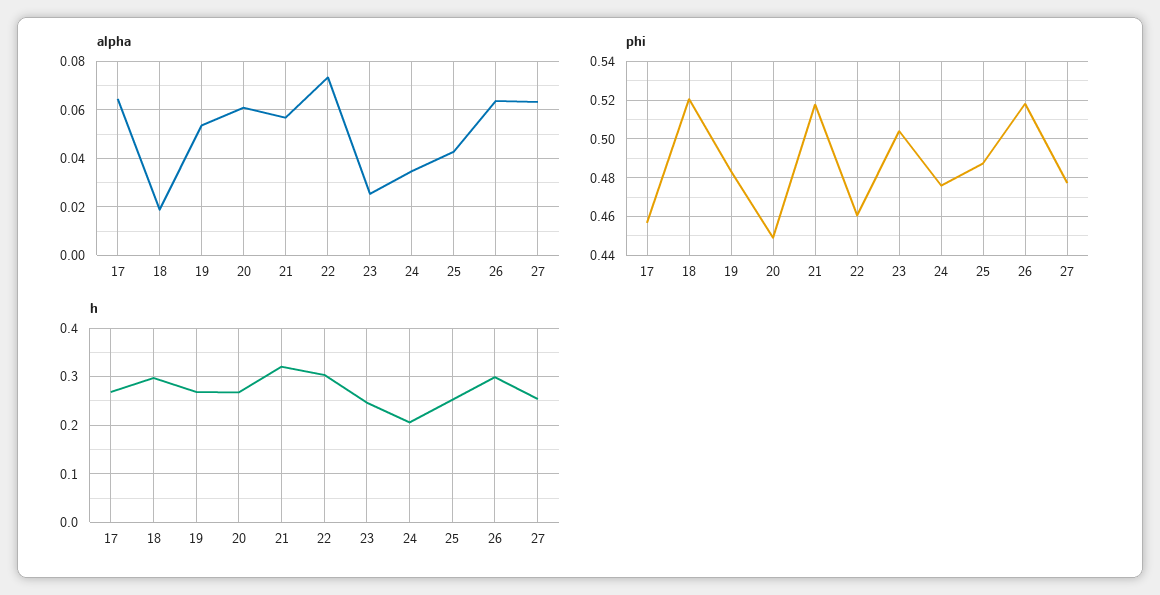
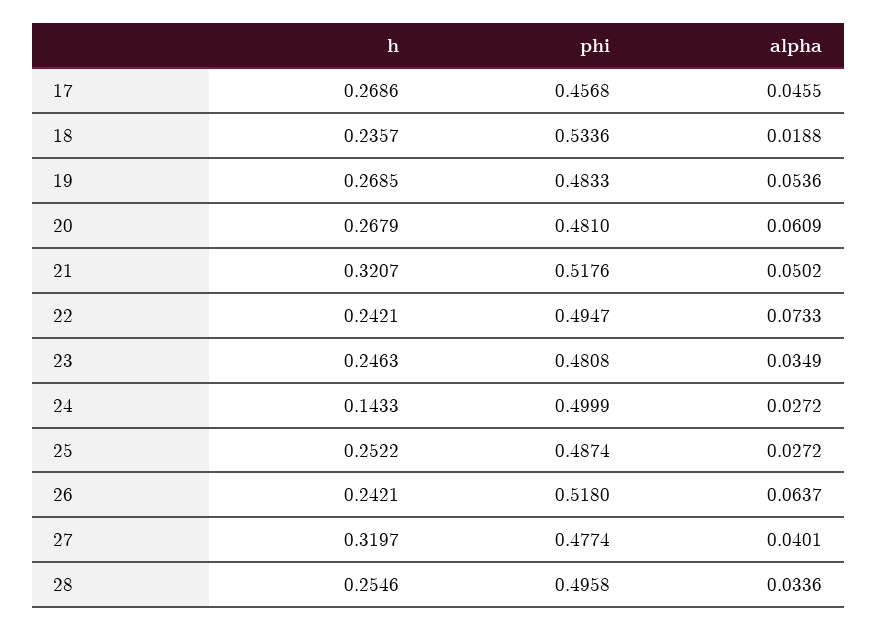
  {
    "alpha": {
-     "17": 0.065,
+     "17": 0.0455,
      "18": 0.0188,
      "19": 0.0536,
      "20": 0.0609,
-     "21": 0.0575,
+     "21": 0.0502,
      "22": 0.0733,
-     "23": 0.025,
+     "23": 0.0349,
-     "24": 0.035,
+     "24": 0.0272,
-     "25": 0.0425,
+     "25": 0.0272,
      "26": 0.0637,
-     "27": 0.0625
+     "27": 0.0401,
+     "28": 0.0336
    },
    "phi": {
      "17": 0.4568,
-     "18": 0.52,
+     "18": 0.5336,
      "19": 0.4833,
-     "20": 0.45,
+     "20": 0.481,
      "21": 0.5176,
-     "22": 0.46,
+     "22": 0.4947,
-     "23": 0.505,
+     "23": 0.4808,
-     "24": 0.475,
+     "24": 0.4999,
      "25": 0.4874,
      "26": 0.518,
-     "27": 0.4774
+     "27": 0.4774,
+     "28": 0.4958
    },
    "h": {
      "17": 0.2686,
-     "18": 0.3,
+     "18": 0.2357,
      "19": 0.2685,
      "20": 0.2679,
      "21": 0.3207,
-     "22": 0.3,
+     "22": 0.2421,
      "23": 0.2463,
-     "24": 0.2,
+     "24": 0.1433,
      "25": 0.2522,
-     "26": 0.3,
+     "26": 0.2421,
-     "27": 0.26
+     "27": 0.3197,
+     "28": 0.2546
    }
  }

